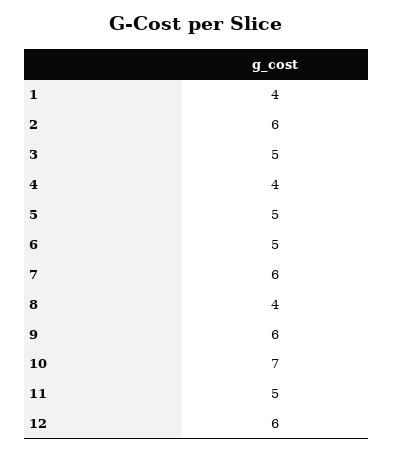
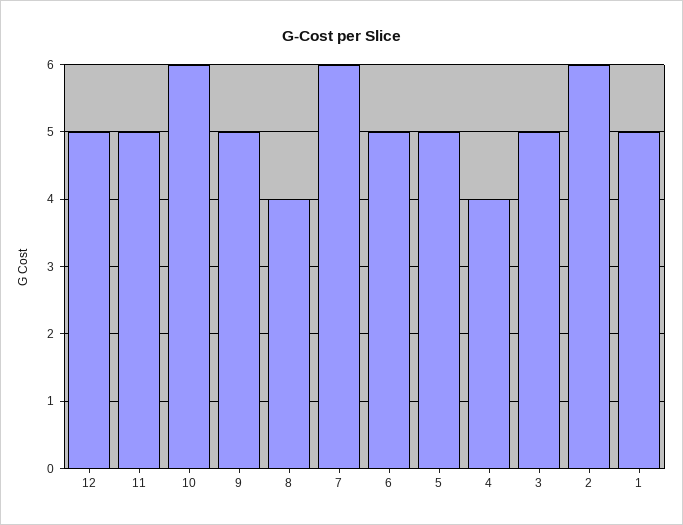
  {
-   "1": 4,
+   "1": 5,
    "2": 6,
    "3": 5,
    "4": 4,
    "5": 5,
    "6": 5,
    "7": 6,
    "8": 4,
-   "9": 6,
+   "9": 5,
-   "10": 7,
+   "10": 6,
    "11": 5,
-   "12": 6
+   "12": 5
  }

